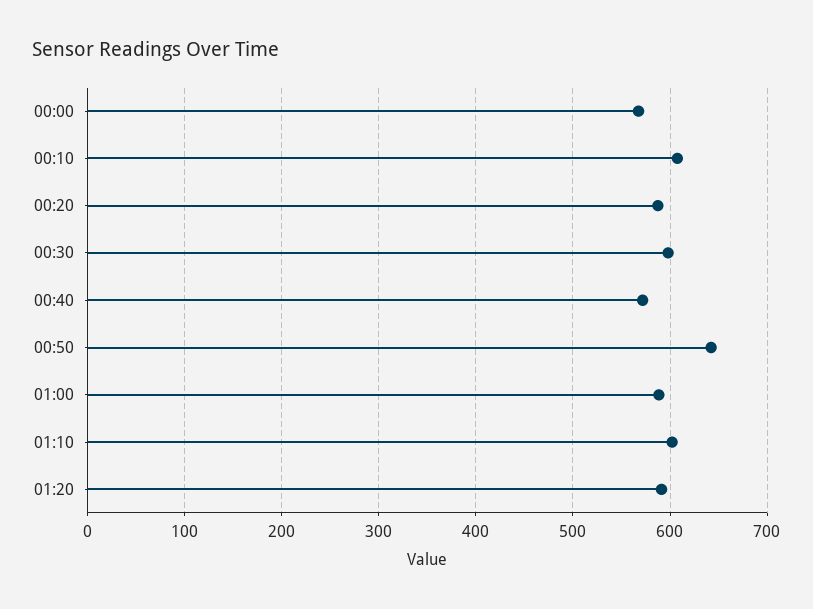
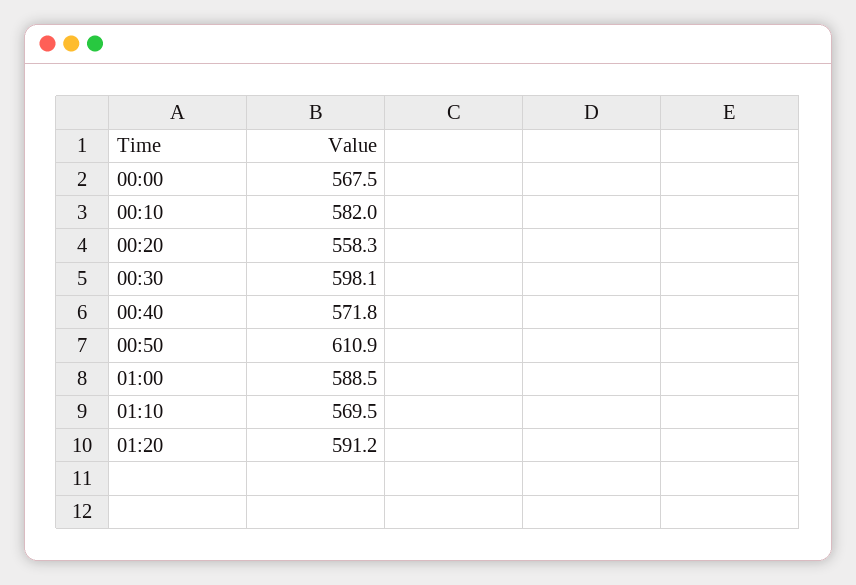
  {
    "00:00": 567.5,
-   "00:10": 610,
+   "00:10": 582,
-   "00:20": 590,
+   "00:20": 558.3,
    "00:30": 598.1,
    "00:40": 571.8,
-   "00:50": 640,
+   "00:50": 610.9,
    "01:00": 588.5,
-   "01:10": 600,
+   "01:10": 569.5,
    "01:20": 591.2
  }

